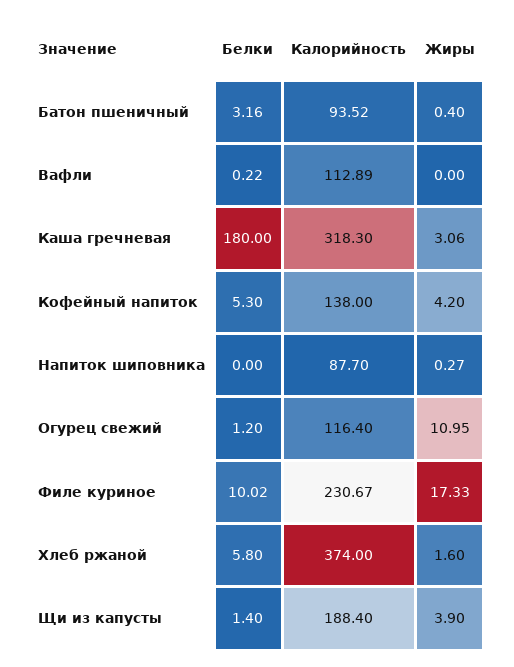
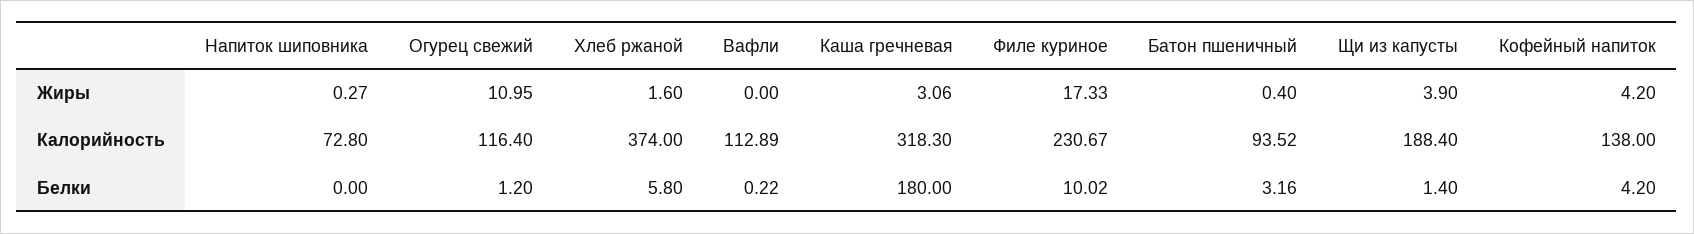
  {
    "Белки": {
      "Батон пшеничный": 3.16,
      "Вафли": 0.22,
      "Каша гречневая": 180,
-     "Кофейный напиток": 5.3,
+     "Кофейный напиток": 4.2,
      "Напиток шиповника": 0,
      "Огурец свежий": 1.2,
      "Филе куриное": 10.02,
      "Хлеб ржаной": 5.8,
      "Щи из капусты": 1.4
    },
    "Калорийность": {
      "Батон пшеничный": 93.52,
      "Вафли": 112.89,
      "Каша гречневая": 318.3,
      "Кофейный напиток": 138,
-     "Напиток шиповника": 87.7,
+     "Напиток шиповника": 72.8,
      "Огурец свежий": 116.4,
      "Филе куриное": 230.67,
      "Хлеб ржаной": 374,
      "Щи из капусты": 188.4
    },
    "Жиры": {
      "Батон пшеничный": 0.4,
      "Вафли": 0,
      "Каша гречневая": 3.06,
      "Кофейный напиток": 4.2,
      "Напиток шиповника": 0.27,
      "Огурец свежий": 10.95,
      "Филе куриное": 17.33,
      "Хлеб ржаной": 1.6,
      "Щи из капусты": 3.9
    }
  }

